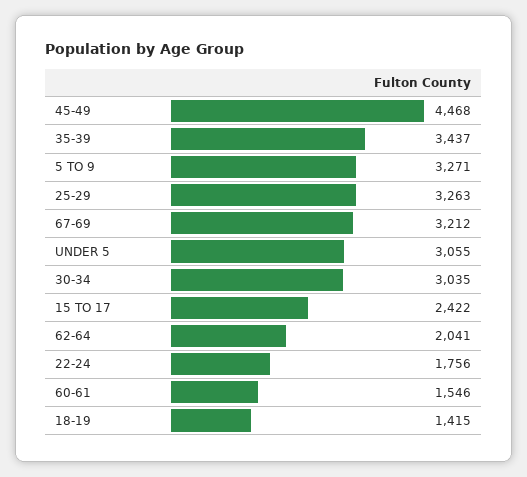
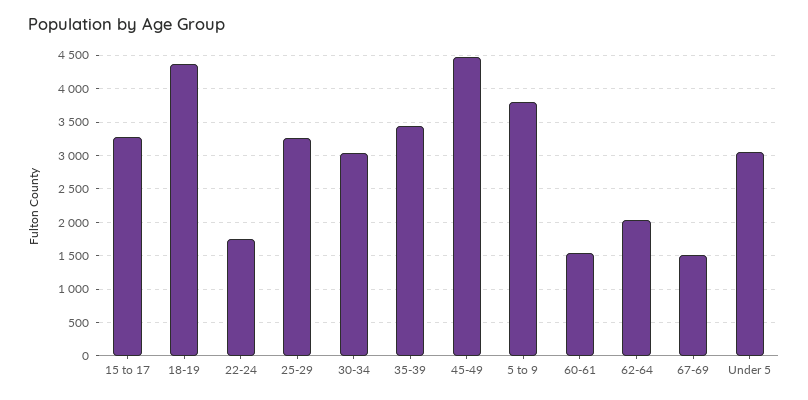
  {
    "45-49": 4468,
    "35-39": 3437,
-   "5 TO 9": 3271,
+   "5 TO 9": 3800,
    "25-29": 3263,
-   "67-69": 3212,
+   "67-69": 1500,
    "UNDER 5": 3055,
    "30-34": 3035,
-   "15 TO 17": 2422,
+   "15 TO 17": 3300,
    "62-64": 2041,
    "22-24": 1756,
    "60-61": 1546,
-   "18-19": 1415
+   "18-19": 4400
  }

